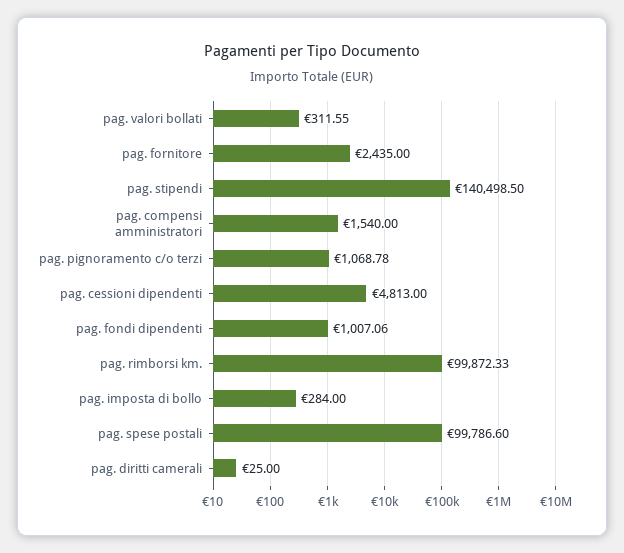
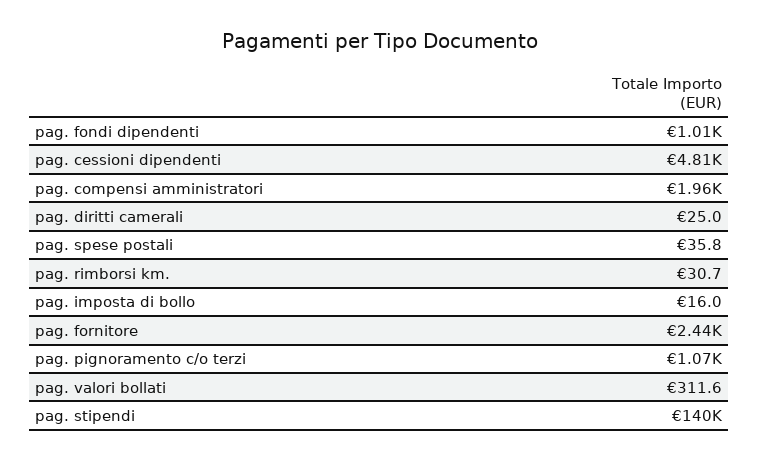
  {
    "pag. valori bollati": 311.55,
    "pag. fornitore": 2435,
    "pag. stipendi": 140498.5,
-   "pag. compensi amministratori": 1540,
+   "pag. compensi amministratori": 1960,
    "pag. pignoramento c/o terzi": 1068.78,
    "pag. cessioni dipendenti": 4813,
    "pag. fondi dipendenti": 1007.06,
-   "pag. rimborsi km.": 99872.33,
+   "pag. rimborsi km.": 30.7,
-   "pag. imposta di bollo": 284,
+   "pag. imposta di bollo": 16,
-   "pag. spese postali": 99786.6,
+   "pag. spese postali": 35.8,
    "pag. diritti camerali": 25
  }

